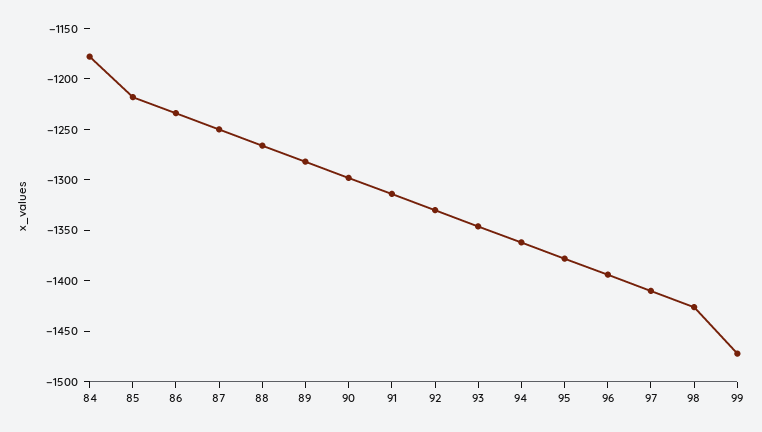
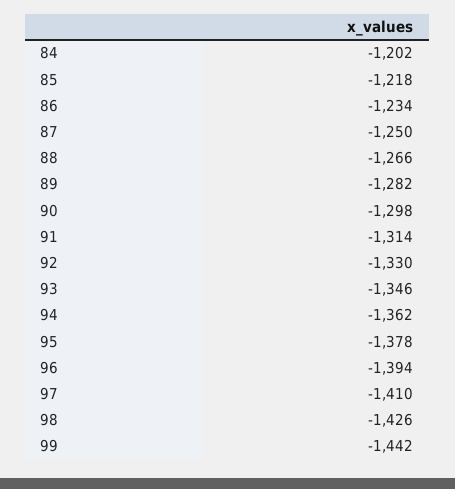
  {
-   "84": -1180,
+   "84": -1202,
    "85": -1218,
    "86": -1234,
    "87": -1250,
    "88": -1266,
    "89": -1282,
    "90": -1298,
    "91": -1314,
    "92": -1330,
    "93": -1346,
    "94": -1362,
    "95": -1378,
    "96": -1394,
    "97": -1410,
    "98": -1426,
-   "99": -1470
+   "99": -1442
  }

